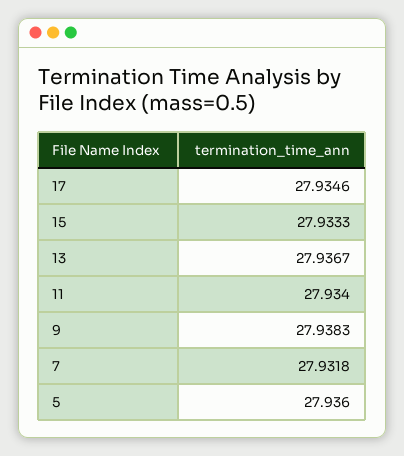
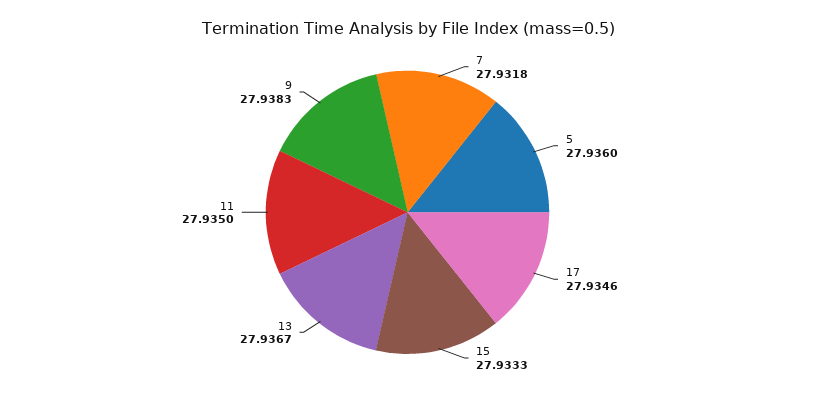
  {
    "17": 27.9346,
    "15": 27.9333,
    "13": 27.9367,
-   "11": 27.934,
+   "11": 27.935,
    "9": 27.9383,
    "7": 27.9318,
    "5": 27.936
  }

